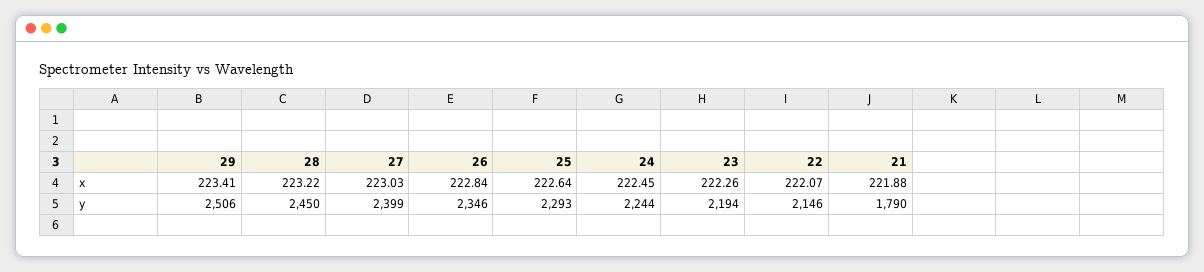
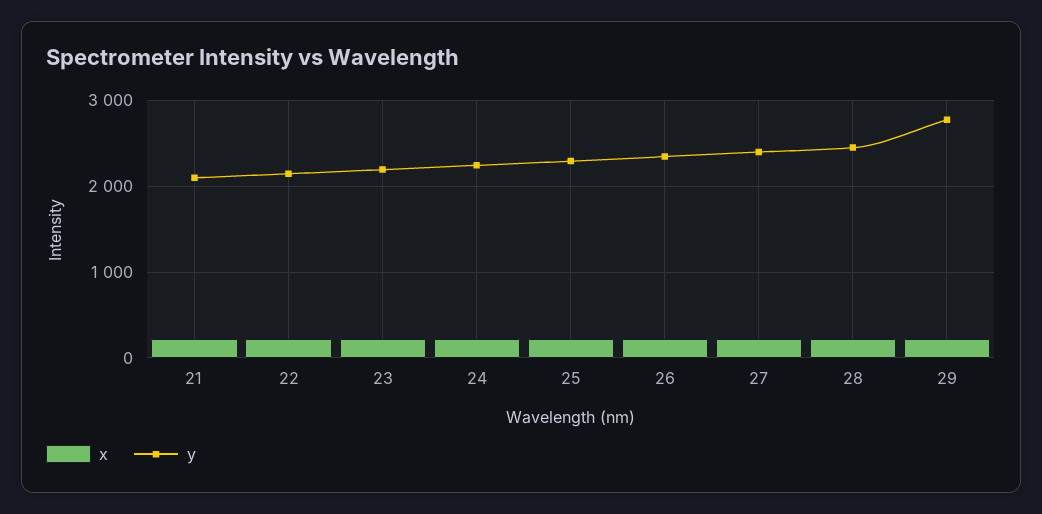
  {
    "x": {
      "29": 223.41,
      "28": 223.22,
      "27": 223.03,
      "26": 222.84,
      "25": 222.64,
      "24": 222.45,
      "23": 222.26,
      "22": 222.07,
      "21": 221.88
    },
    "y": {
-     "29": 2506,
+     "29": 2800,
      "28": 2450,
      "27": 2399,
      "26": 2346,
      "25": 2293,
      "24": 2244,
      "23": 2194,
      "22": 2146,
-     "21": 1790
+     "21": 2100
    }
  }

